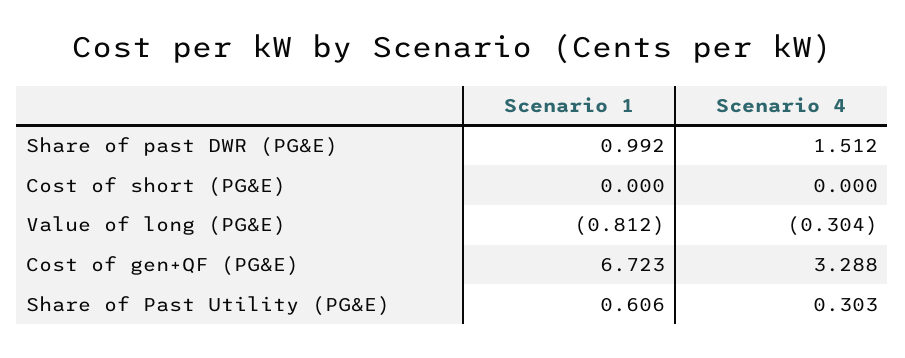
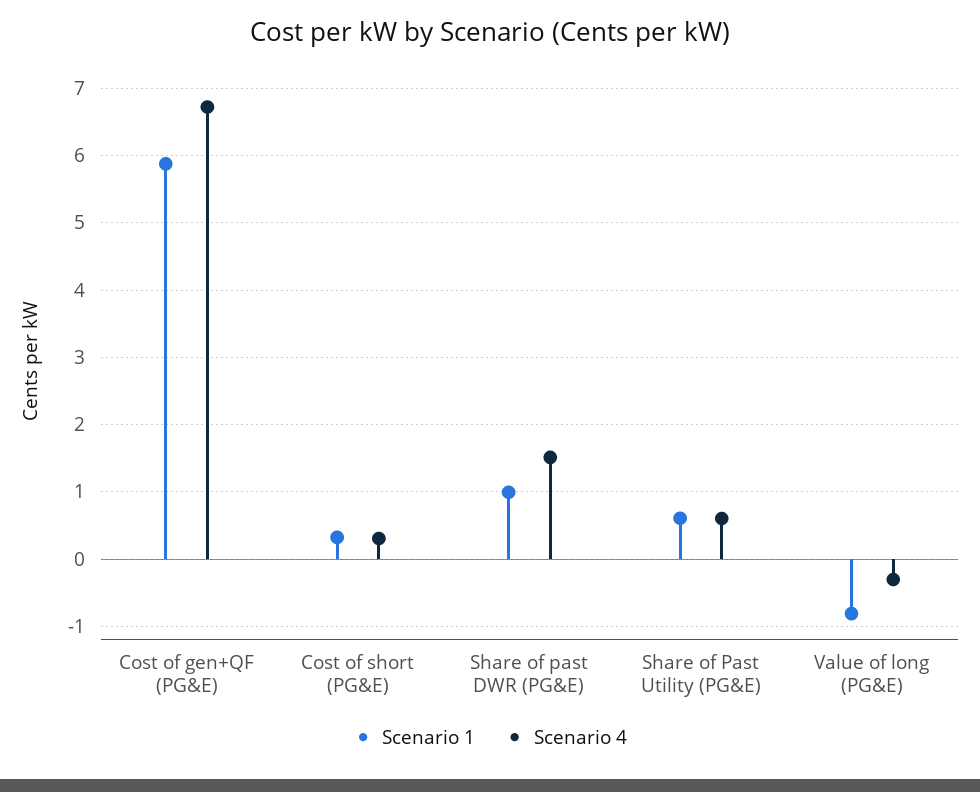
  {
    "Scenario 1": {
      "Share of past DWR (PG&E)": 0.992,
-     "Cost of short (PG&E)": 0,
+     "Cost of short (PG&E)": 0.3,
      "Value of long (PG&E)": -0.812,
-     "Cost of gen+QF (PG&E)": 6.723,
+     "Cost of gen+QF (PG&E)": 5.9,
      "Share of Past Utility (PG&E)": 0.606
    },
    "Scenario 4": {
      "Share of past DWR (PG&E)": 1.512,
-     "Cost of short (PG&E)": 0,
+     "Cost of short (PG&E)": 0.3,
      "Value of long (PG&E)": -0.304,
-     "Cost of gen+QF (PG&E)": 3.288,
+     "Cost of gen+QF (PG&E)": 6.7,
-     "Share of Past Utility (PG&E)": 0.303
+     "Share of Past Utility (PG&E)": 0.6
    }
  }

